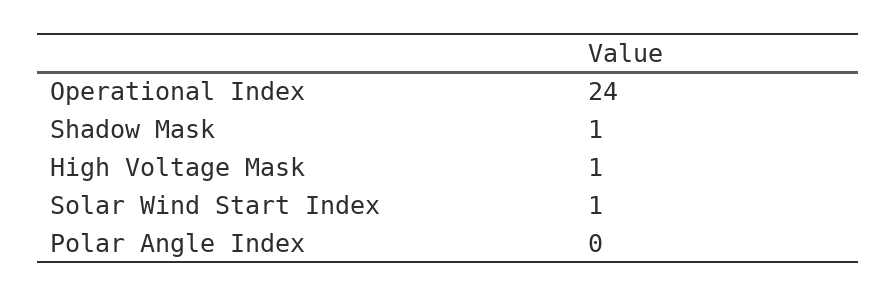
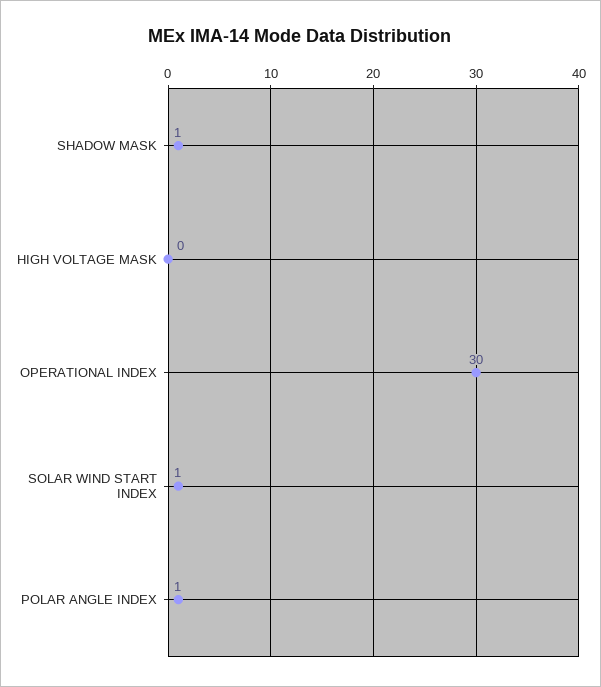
  {
-   "Operational Index": 24,
+   "Operational Index": 30,
    "Shadow Mask": 1,
-   "High Voltage Mask": 1,
+   "High Voltage Mask": 0,
    "Solar Wind Start Index": 1,
-   "Polar Angle Index": 0
+   "Polar Angle Index": 1
  }

